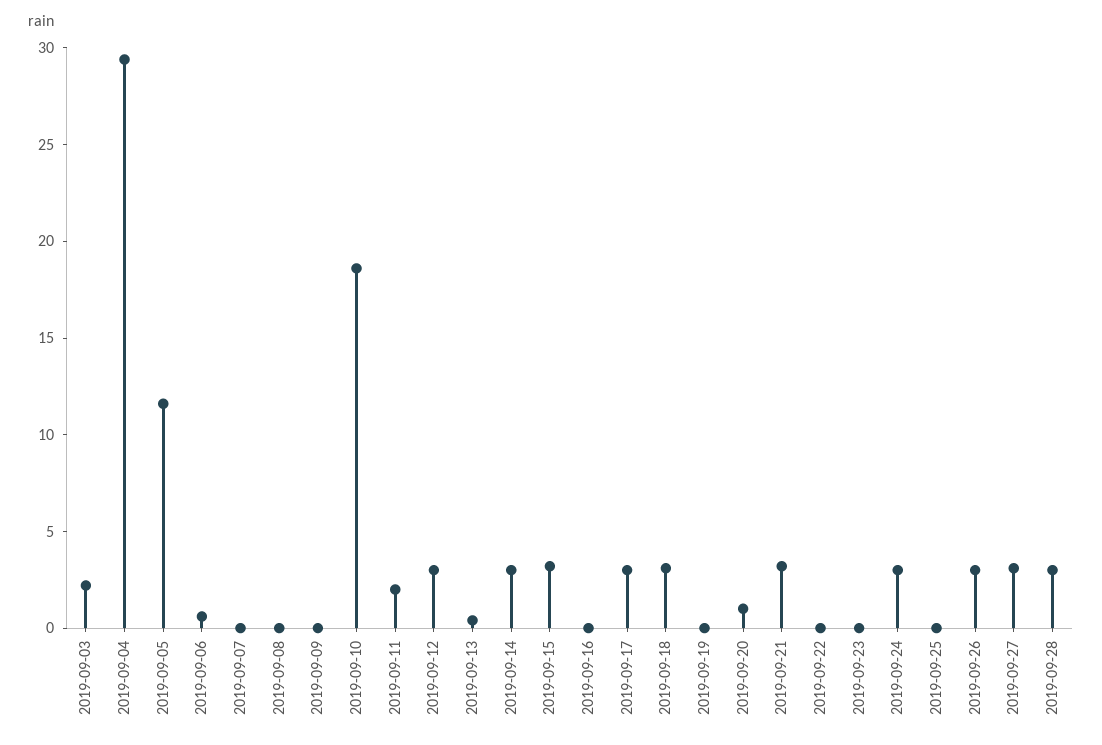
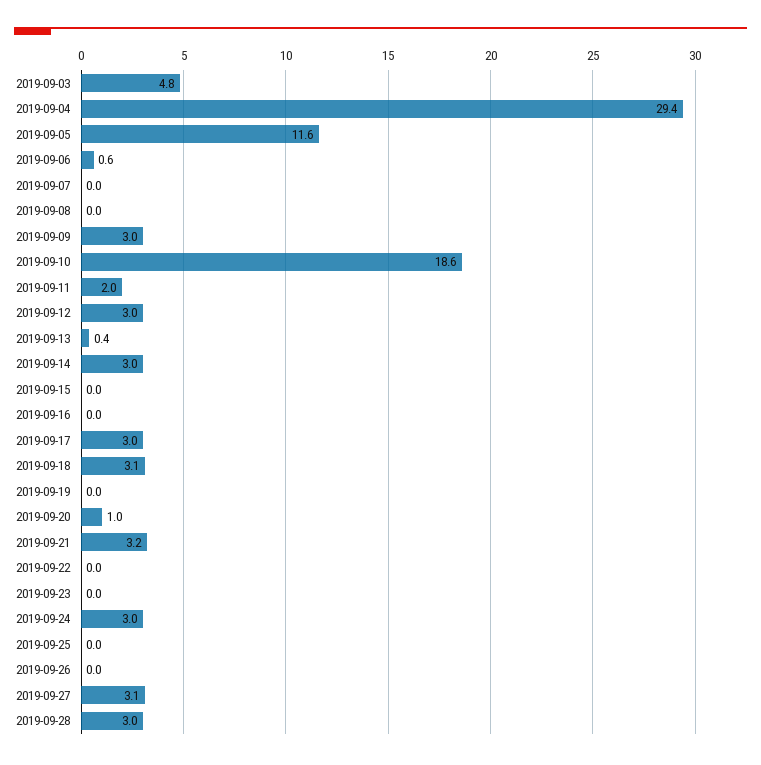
  {
-   "2019-09-03": 2,
+   "2019-09-03": 4.8,
    "2019-09-04": 29.4,
    "2019-09-05": 11.6,
    "2019-09-06": 0.6,
    "2019-09-07": 0,
    "2019-09-08": 0,
-   "2019-09-09": 0,
+   "2019-09-09": 3,
    "2019-09-10": 18.6,
    "2019-09-11": 2,
    "2019-09-12": 3,
    "2019-09-13": 0.4,
    "2019-09-14": 3,
-   "2019-09-15": 3,
+   "2019-09-15": 0,
    "2019-09-16": 0,
    "2019-09-17": 3,
    "2019-09-18": 3.1,
    "2019-09-19": 0,
    "2019-09-20": 1,
    "2019-09-21": 3.2,
    "2019-09-22": 0,
    "2019-09-23": 0,
    "2019-09-24": 3,
    "2019-09-25": 0,
-   "2019-09-26": 3,
+   "2019-09-26": 0,
    "2019-09-27": 3.1,
    "2019-09-28": 3
  }

